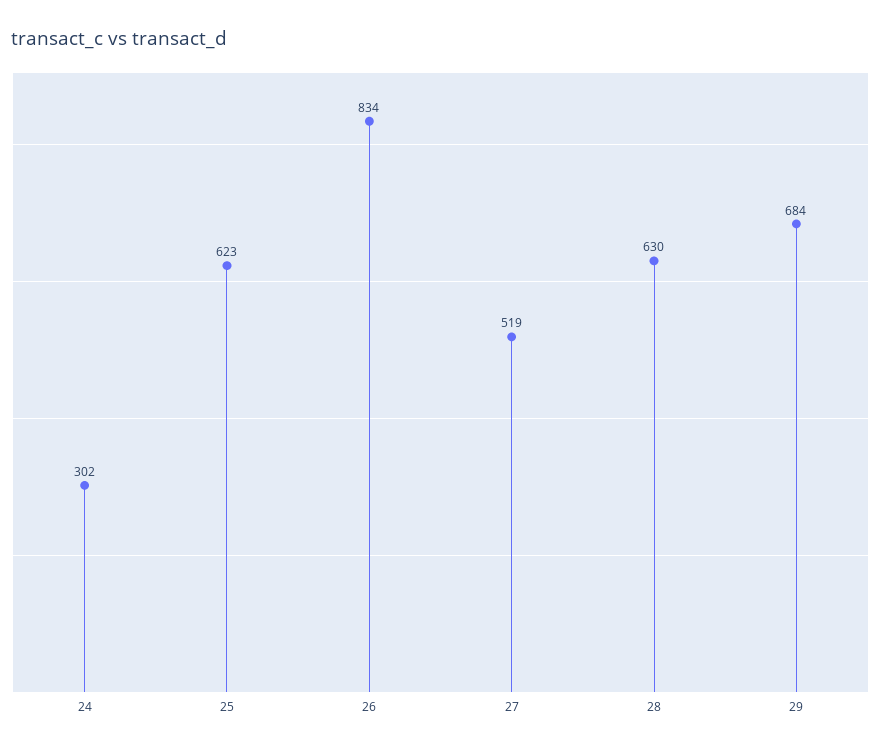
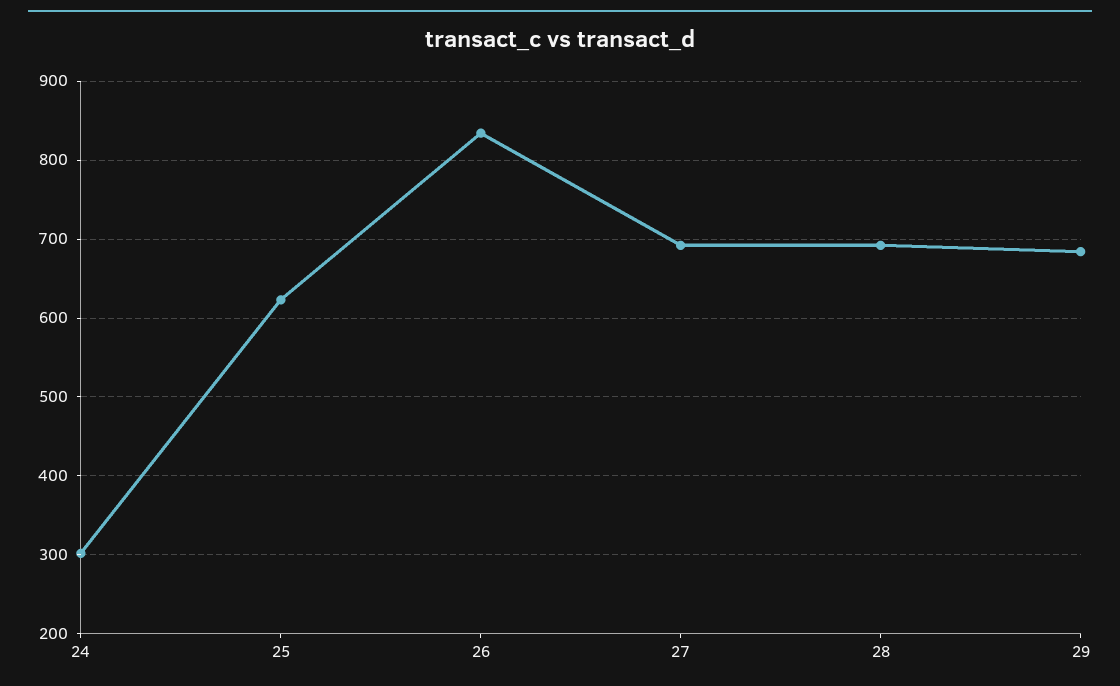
  {
    "24": 302,
    "25": 623,
    "26": 834,
-   "27": 519,
+   "27": 690,
-   "28": 630,
+   "28": 690,
    "29": 684
  }

